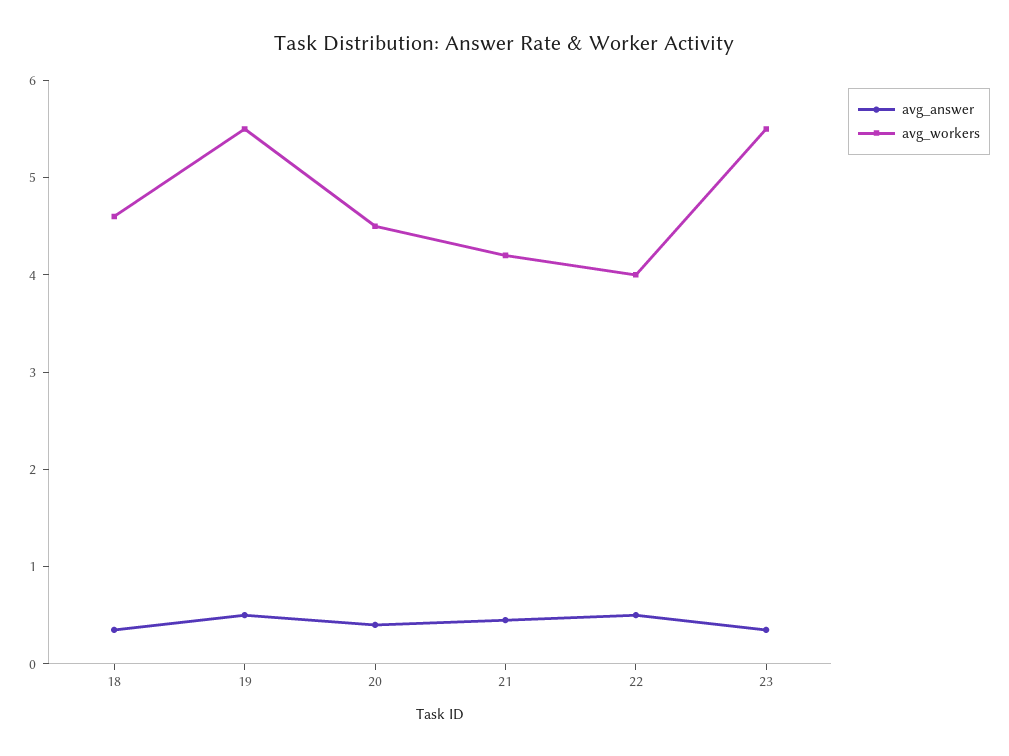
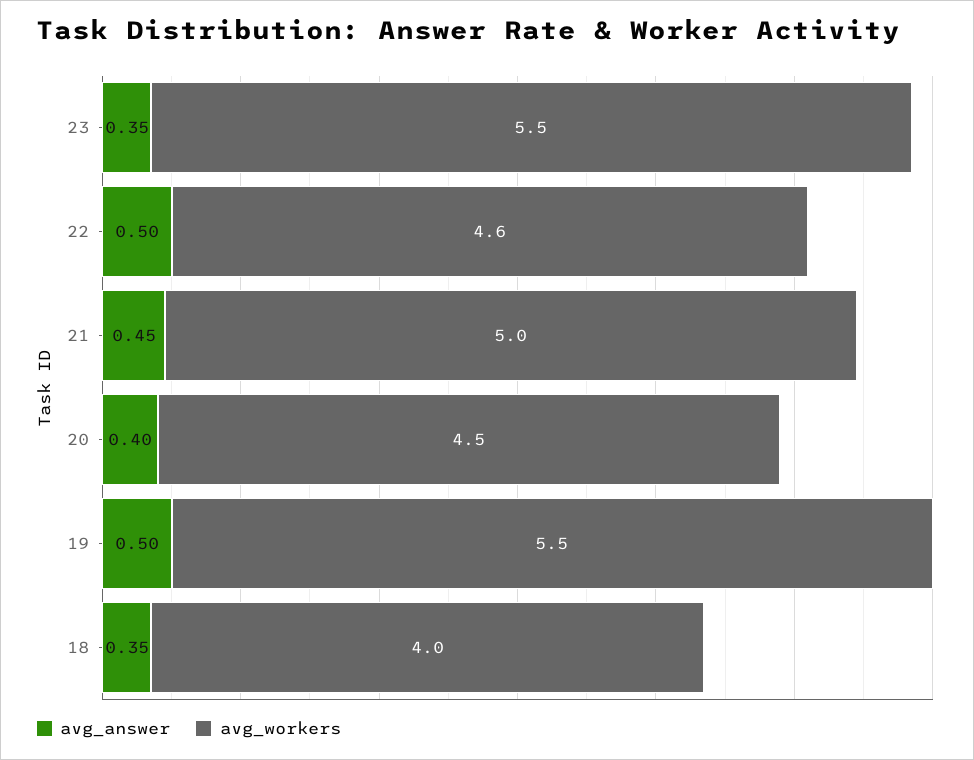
  {
    "avg_answer": {
      "18": 0.35,
      "19": 0.5,
      "20": 0.4,
      "21": 0.45,
      "22": 0.5,
      "23": 0.35
    },
    "avg_workers": {
-     "18": 4.6,
+     "18": 4,
      "19": 5.5,
      "20": 4.5,
-     "21": 4.2,
+     "21": 5,
-     "22": 4,
+     "22": 4.6,
      "23": 5.5
    }
  }

